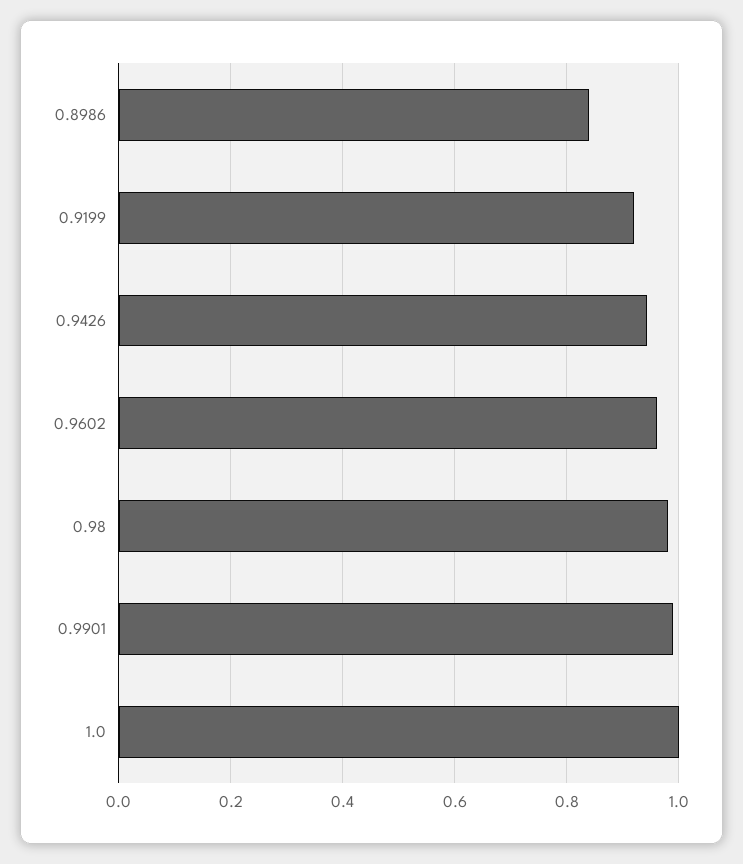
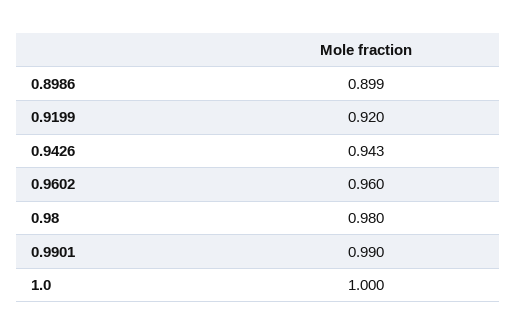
  {
-   "0.8986": 0.84,
+   "0.8986": 0.899,
    "0.9199": 0.92,
    "0.9426": 0.943,
    "0.9602": 0.96,
    "0.98": 0.98,
    "0.9901": 0.99,
    "1.0": 1
  }

